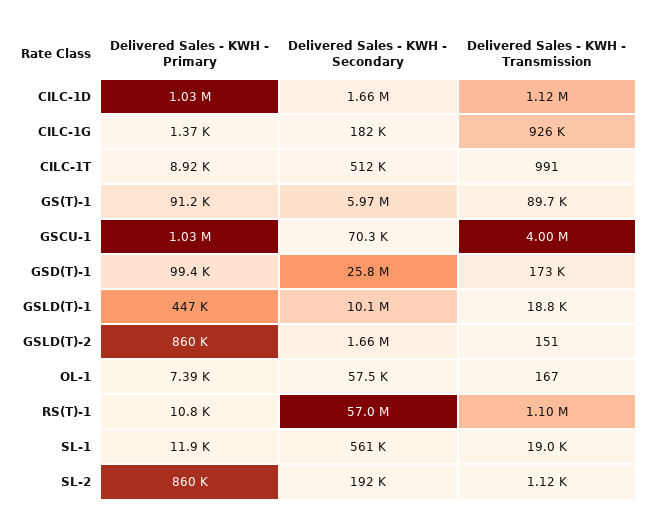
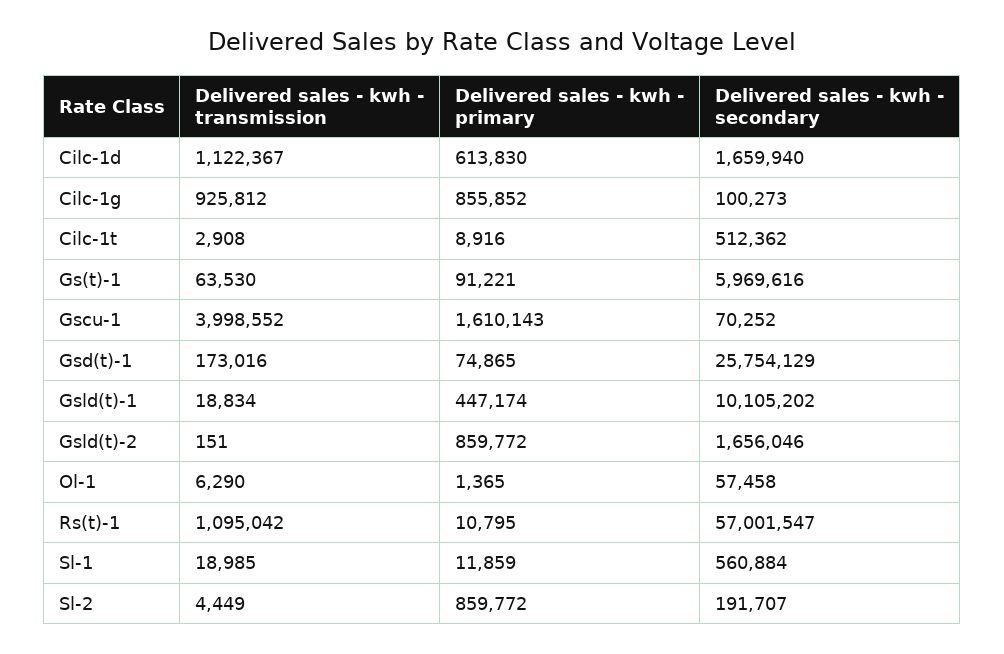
  {
    "Delivered Sales - KWH - Primary": {
-     "CILC-1D": 1030000,
+     "CILC-1D": 613830,
-     "CILC-1G": 1370,
+     "CILC-1G": 855852,
      "CILC-1T": 8916,
      "GS(T)-1": 91221,
-     "GSCU-1": 1030000,
+     "GSCU-1": 1610143,
-     "GSD(T)-1": 99400,
+     "GSD(T)-1": 74865,
      "GSLD(T)-1": 447174,
      "GSLD(T)-2": 859772,
-     "OL-1": 7390,
+     "OL-1": 1365,
      "RS(T)-1": 10795,
      "SL-1": 11859,
      "SL-2": 859772
    },
    "Delivered Sales - KWH - Secondary": {
      "CILC-1D": 1659940,
-     "CILC-1G": 182000,
+     "CILC-1G": 100273,
      "CILC-1T": 512362,
      "GS(T)-1": 5969616,
      "GSCU-1": 70252,
      "GSD(T)-1": 25754129,
      "GSLD(T)-1": 10105202,
      "GSLD(T)-2": 1656046,
      "OL-1": 57458,
      "RS(T)-1": 57001547,
      "SL-1": 560884,
      "SL-2": 191707
    },
    "Delivered Sales - KWH - Transmission": {
      "CILC-1D": 1122367,
      "CILC-1G": 925812,
-     "CILC-1T": 991,
+     "CILC-1T": 2908,
-     "GS(T)-1": 89700,
+     "GS(T)-1": 63530,
      "GSCU-1": 3998552,
      "GSD(T)-1": 173016,
      "GSLD(T)-1": 18834,
      "GSLD(T)-2": 151,
-     "OL-1": 167,
+     "OL-1": 6290,
      "RS(T)-1": 1095042,
      "SL-1": 18985,
-     "SL-2": 1120
+     "SL-2": 4449
    }
  }

